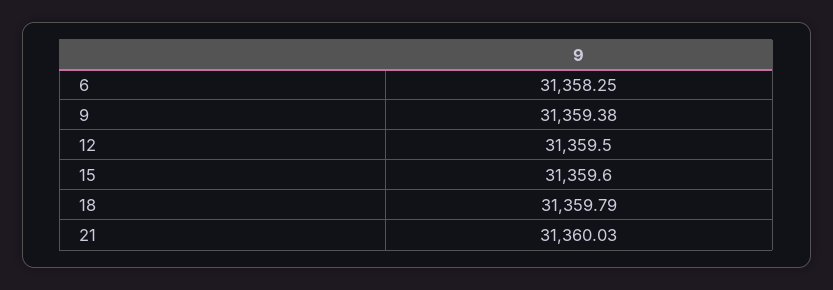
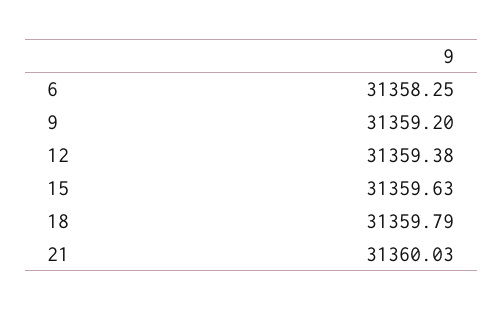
  {
    "6": 31358.25,
-   "9": 31359.38,
+   "9": 31359.2,
-   "12": 31359.5,
+   "12": 31359.38,
-   "15": 31359.6,
+   "15": 31359.63,
    "18": 31359.79,
    "21": 31360.03
  }

